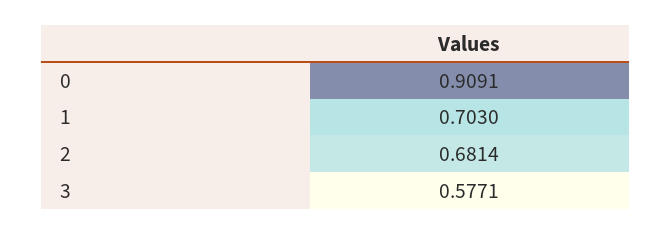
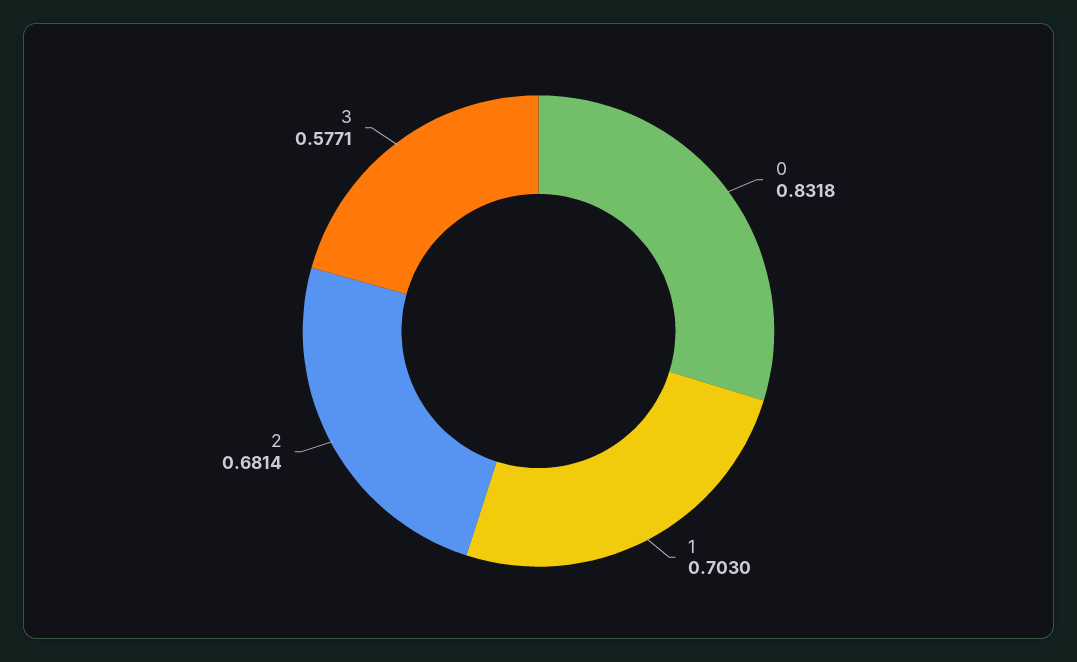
  {
-   "0": 0.9091,
+   "0": 0.8318,
    "1": 0.703,
    "2": 0.6814,
    "3": 0.5771
  }

